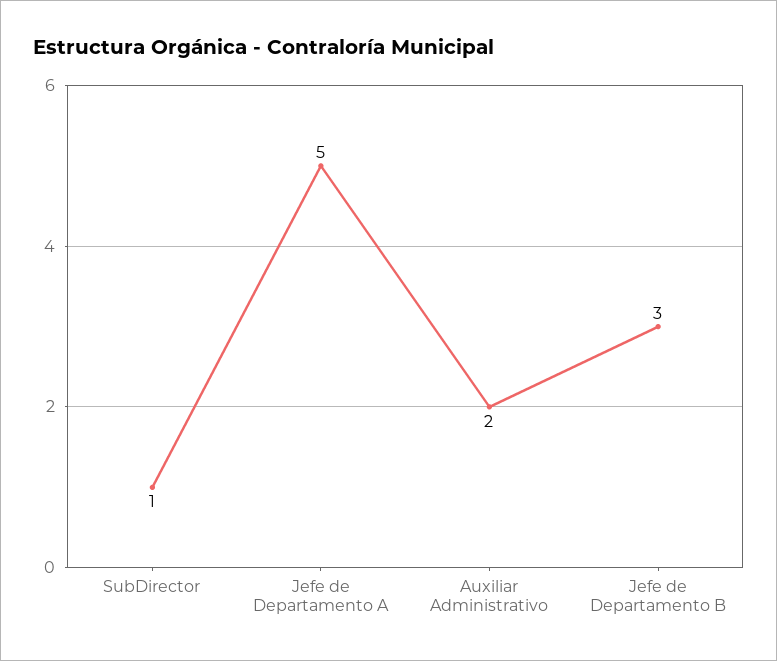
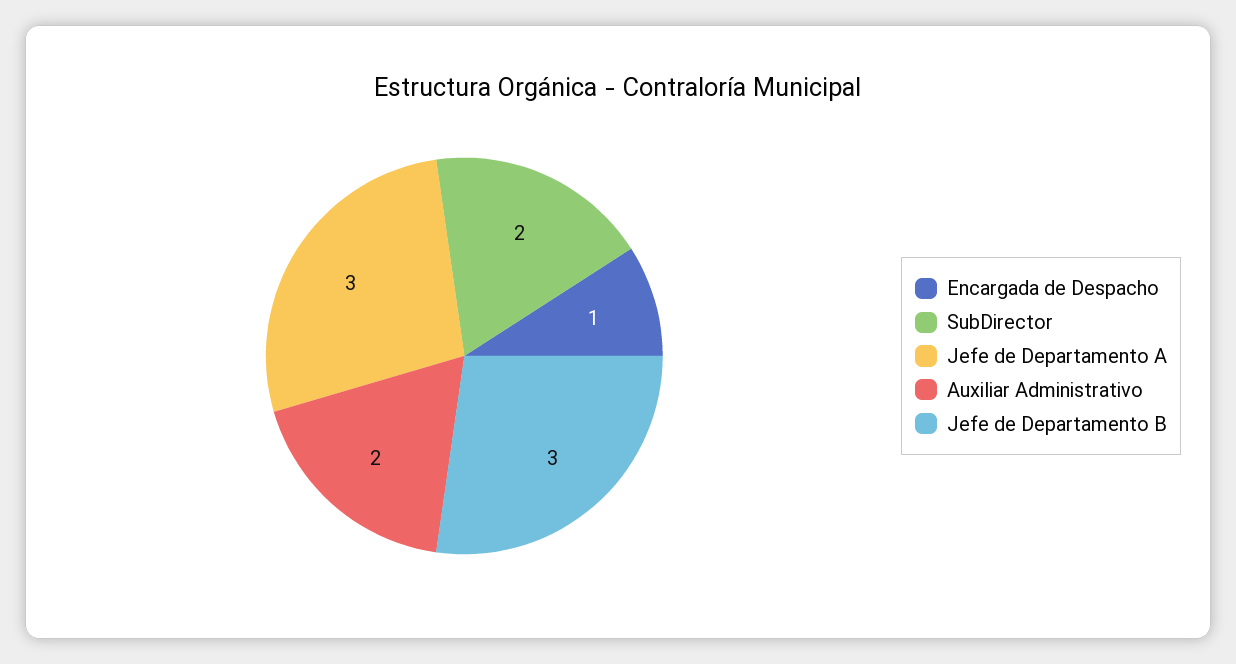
  {
-   "SubDirector": 1,
+   "SubDirector": 2,
-   "Jefe de Departamento A": 5,
+   "Jefe de Departamento A": 3,
    "Auxiliar Administrativo": 2,
-   "Jefe de Departamento B": 3
+   "Jefe de Departamento B": 3,
+   "Encargada de Despacho": 1
  }

